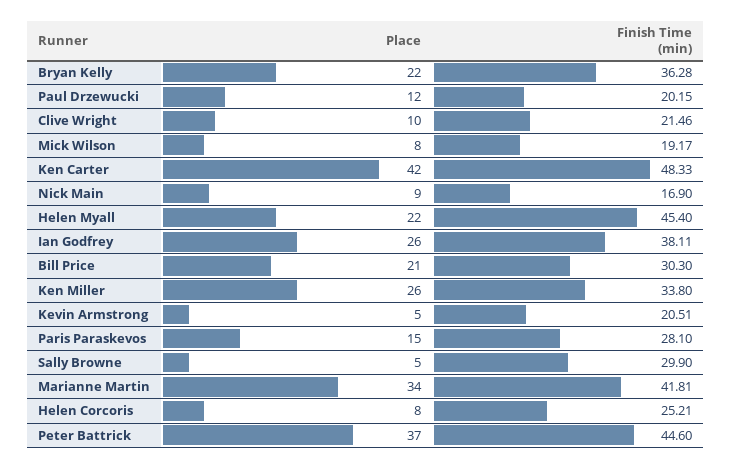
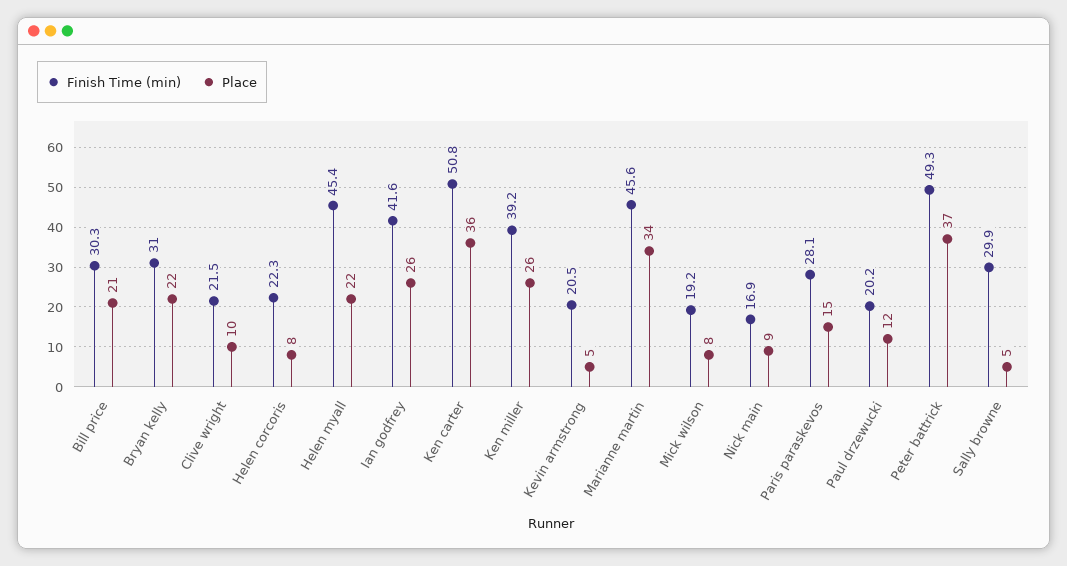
  {
    "Place": {
      "Bryan Kelly": 22,
      "Paul Drzewucki": 12,
      "Clive Wright": 10,
      "Mick Wilson": 8,
-     "Ken Carter": 42,
+     "Ken Carter": 36,
      "Nick Main": 9,
      "Helen Myall": 22,
      "Ian Godfrey": 26,
      "Bill Price": 21,
      "Ken Miller": 26,
      "Kevin Armstrong": 5,
      "Paris Paraskevos": 15,
      "Sally Browne": 5,
      "Marianne Martin": 34,
      "Helen Corcoris": 8,
      "Peter Battrick": 37
    },
    "Finish Time (min)": {
-     "Bryan Kelly": 36.28,
+     "Bryan Kelly": 31,
      "Paul Drzewucki": 20.15,
      "Clive Wright": 21.46,
      "Mick Wilson": 19.17,
-     "Ken Carter": 48.33,
+     "Ken Carter": 50.8,
      "Nick Main": 16.9,
      "Helen Myall": 45.4,
-     "Ian Godfrey": 38.11,
+     "Ian Godfrey": 41.6,
      "Bill Price": 30.3,
-     "Ken Miller": 33.8,
+     "Ken Miller": 39.2,
      "Kevin Armstrong": 20.51,
      "Paris Paraskevos": 28.1,
      "Sally Browne": 29.9,
-     "Marianne Martin": 41.81,
+     "Marianne Martin": 45.6,
-     "Helen Corcoris": 25.21,
+     "Helen Corcoris": 22.3,
-     "Peter Battrick": 44.6
+     "Peter Battrick": 49.3
    }
  }

